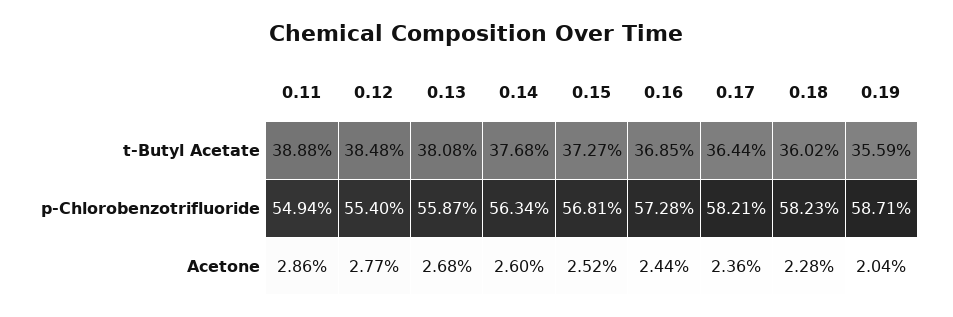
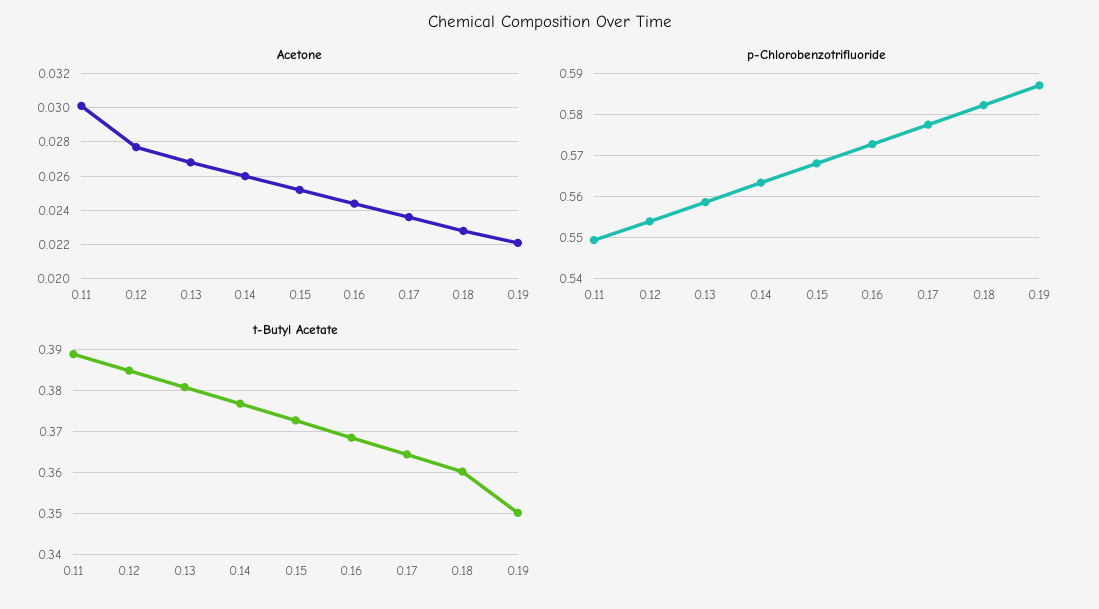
  {
    "t-Butyl Acetate": {
      "0.11": 0.3888,
      "0.12": 0.3848,
      "0.13": 0.3808,
      "0.14": 0.3768,
      "0.15": 0.3727,
      "0.16": 0.3685,
      "0.17": 0.3644,
      "0.18": 0.3602,
-     "0.19": 0.3559
+     "0.19": 0.35
    },
    "p-Chlorobenzotrifluoride": {
      "0.11": 0.5494,
      "0.12": 0.554,
      "0.13": 0.5587,
      "0.14": 0.5634,
      "0.15": 0.5681,
      "0.16": 0.5728,
-     "0.17": 0.5821,
+     "0.17": 0.578,
      "0.18": 0.5823,
      "0.19": 0.5871
    },
    "Acetone": {
-     "0.11": 0.0286,
+     "0.11": 0.03,
      "0.12": 0.0277,
      "0.13": 0.0268,
      "0.14": 0.026,
      "0.15": 0.0252,
      "0.16": 0.0244,
      "0.17": 0.0236,
      "0.18": 0.0228,
-     "0.19": 0.0204
+     "0.19": 0.022
    }
  }

